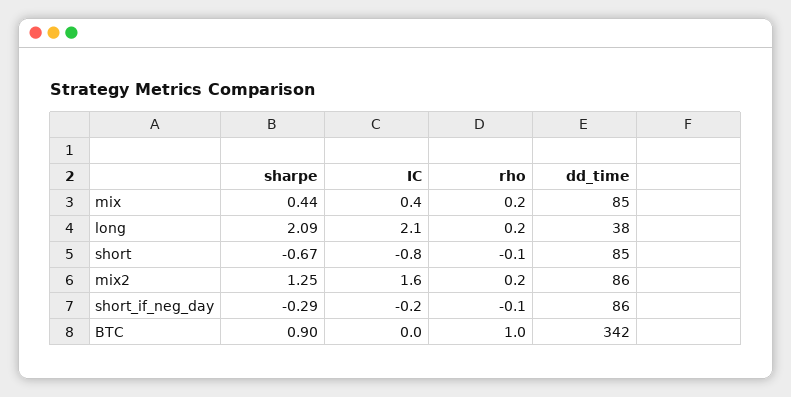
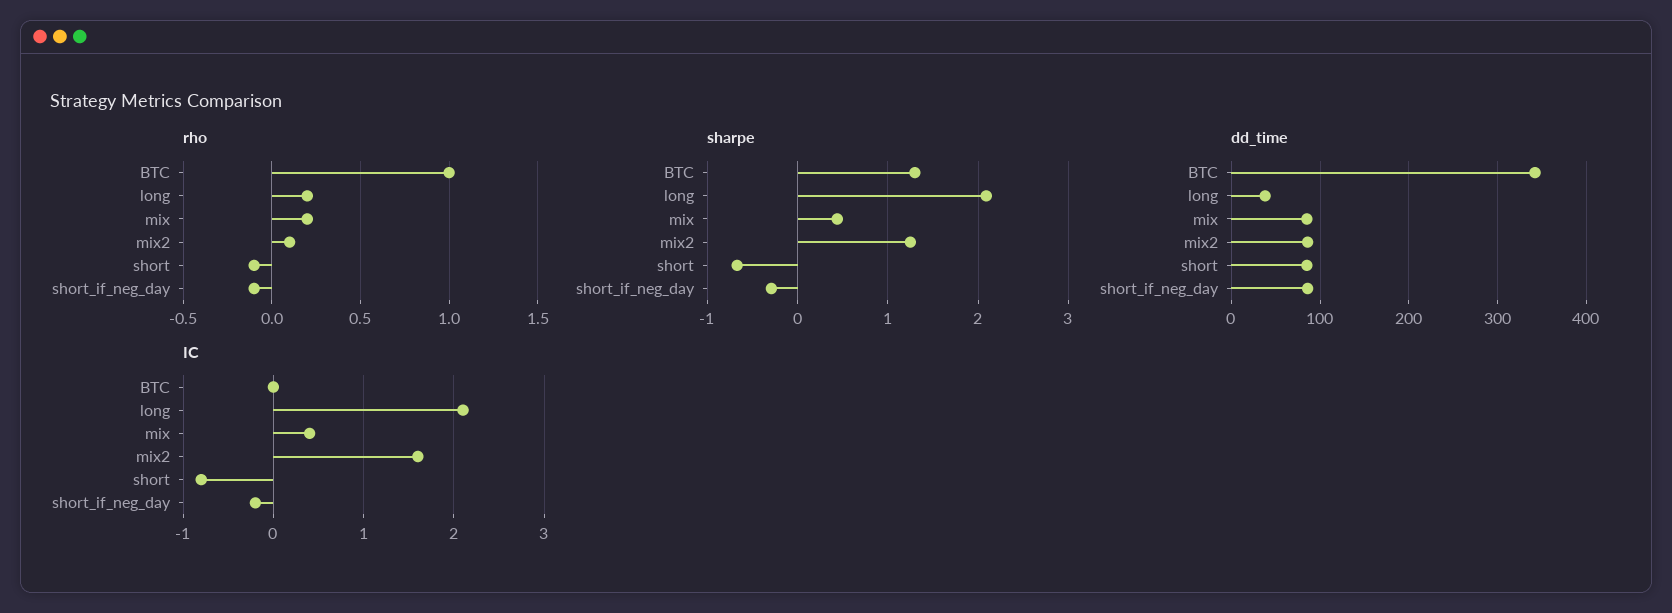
  {
    "sharpe": {
      "mix": 0.44,
      "long": 2.09,
      "short": -0.67,
      "mix2": 1.25,
      "short_if_neg_day": -0.29,
-     "BTC": 0.9
+     "BTC": 1.3
    },
    "IC": {
      "mix": 0.4,
      "long": 2.1,
      "short": -0.8,
      "mix2": 1.6,
      "short_if_neg_day": -0.2,
      "BTC": 0
    },
    "rho": {
      "mix": 0.2,
      "long": 0.2,
      "short": -0.1,
-     "mix2": 0.2,
+     "mix2": 0.1,
      "short_if_neg_day": -0.1,
      "BTC": 1
    },
    "dd_time": {
      "mix": 85,
      "long": 38,
      "short": 85,
      "mix2": 86,
      "short_if_neg_day": 86,
      "BTC": 342
    }
  }

